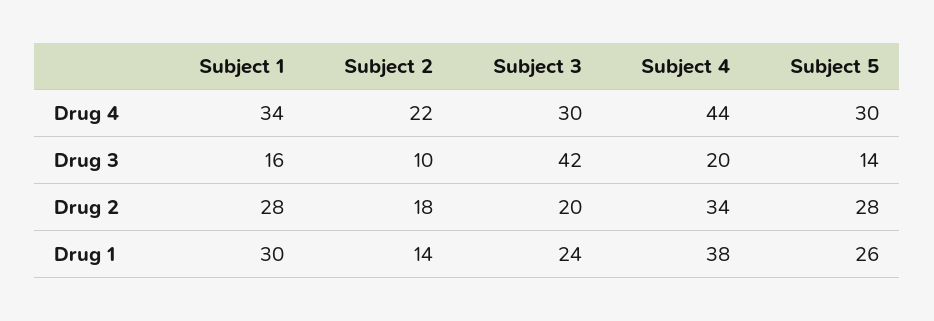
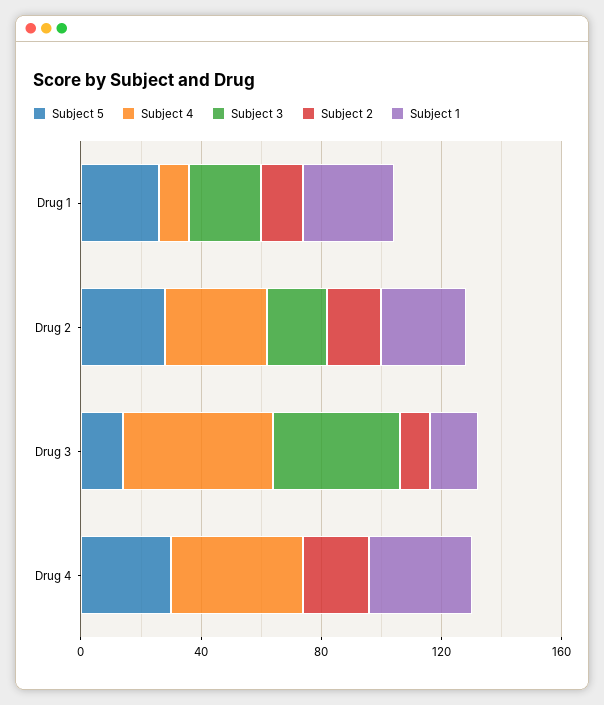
  {
    "Subject 1": {
      "Drug 4": 34,
      "Drug 3": 16,
      "Drug 2": 28,
      "Drug 1": 30
    },
    "Subject 2": {
      "Drug 4": 22,
      "Drug 3": 10,
      "Drug 2": 18,
      "Drug 1": 14
    },
    "Subject 3": {
-     "Drug 4": 30,
+     "Drug 4": 0,
      "Drug 3": 42,
      "Drug 2": 20,
      "Drug 1": 24
    },
    "Subject 4": {
      "Drug 4": 44,
-     "Drug 3": 20,
+     "Drug 3": 50,
      "Drug 2": 34,
-     "Drug 1": 38
+     "Drug 1": 10
    },
    "Subject 5": {
      "Drug 4": 30,
      "Drug 3": 14,
      "Drug 2": 28,
      "Drug 1": 26
    }
  }

